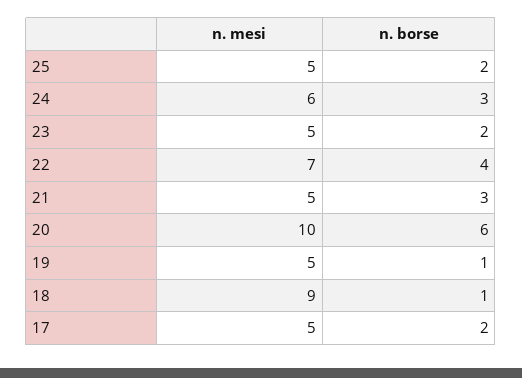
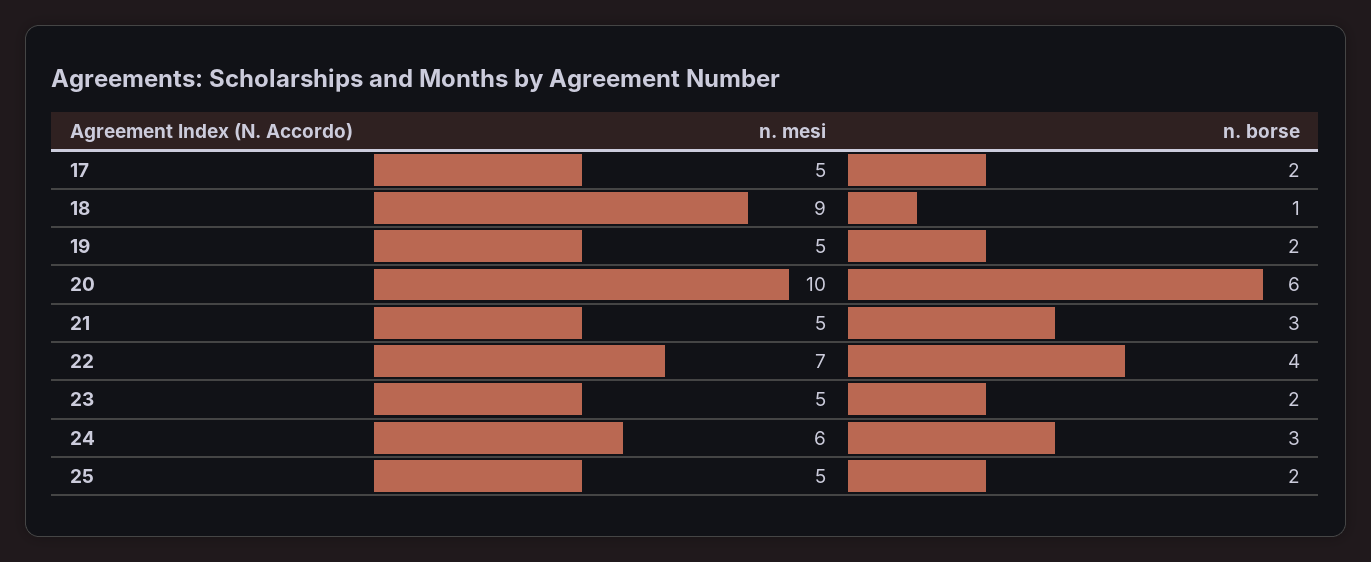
  {
    "n. mesi": {
      "25": 5,
      "24": 6,
      "23": 5,
      "22": 7,
      "21": 5,
      "20": 10,
      "19": 5,
      "18": 9,
      "17": 5
    },
    "n. borse": {
      "25": 2,
      "24": 3,
      "23": 2,
      "22": 4,
      "21": 3,
      "20": 6,
-     "19": 1,
+     "19": 2,
      "18": 1,
      "17": 2
    }
  }

